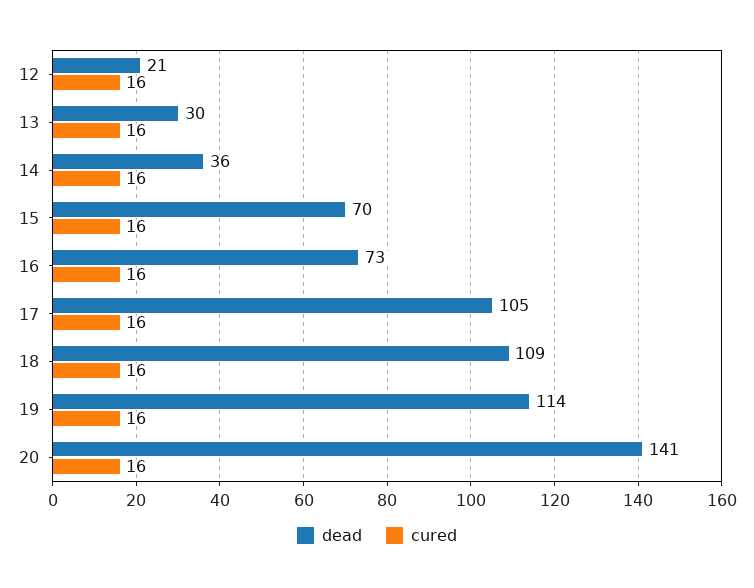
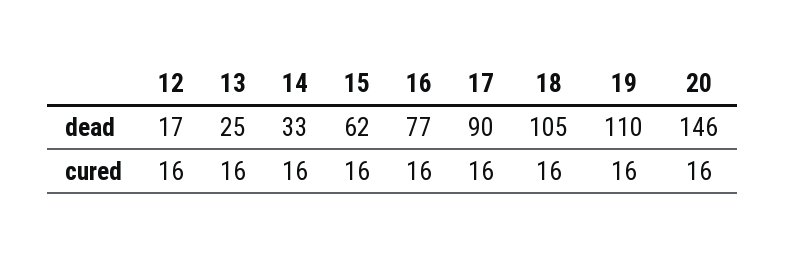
  {
    "dead": {
-     "12": 21,
+     "12": 17,
-     "13": 30,
+     "13": 25,
-     "14": 36,
+     "14": 33,
-     "15": 70,
+     "15": 62,
-     "16": 73,
+     "16": 77,
-     "17": 105,
+     "17": 90,
-     "18": 109,
+     "18": 105,
-     "19": 114,
+     "19": 110,
-     "20": 141
+     "20": 146
    },
    "cured": {
      "12": 16,
      "13": 16,
      "14": 16,
      "15": 16,
      "16": 16,
      "17": 16,
      "18": 16,
      "19": 16,
      "20": 16
    }
  }

